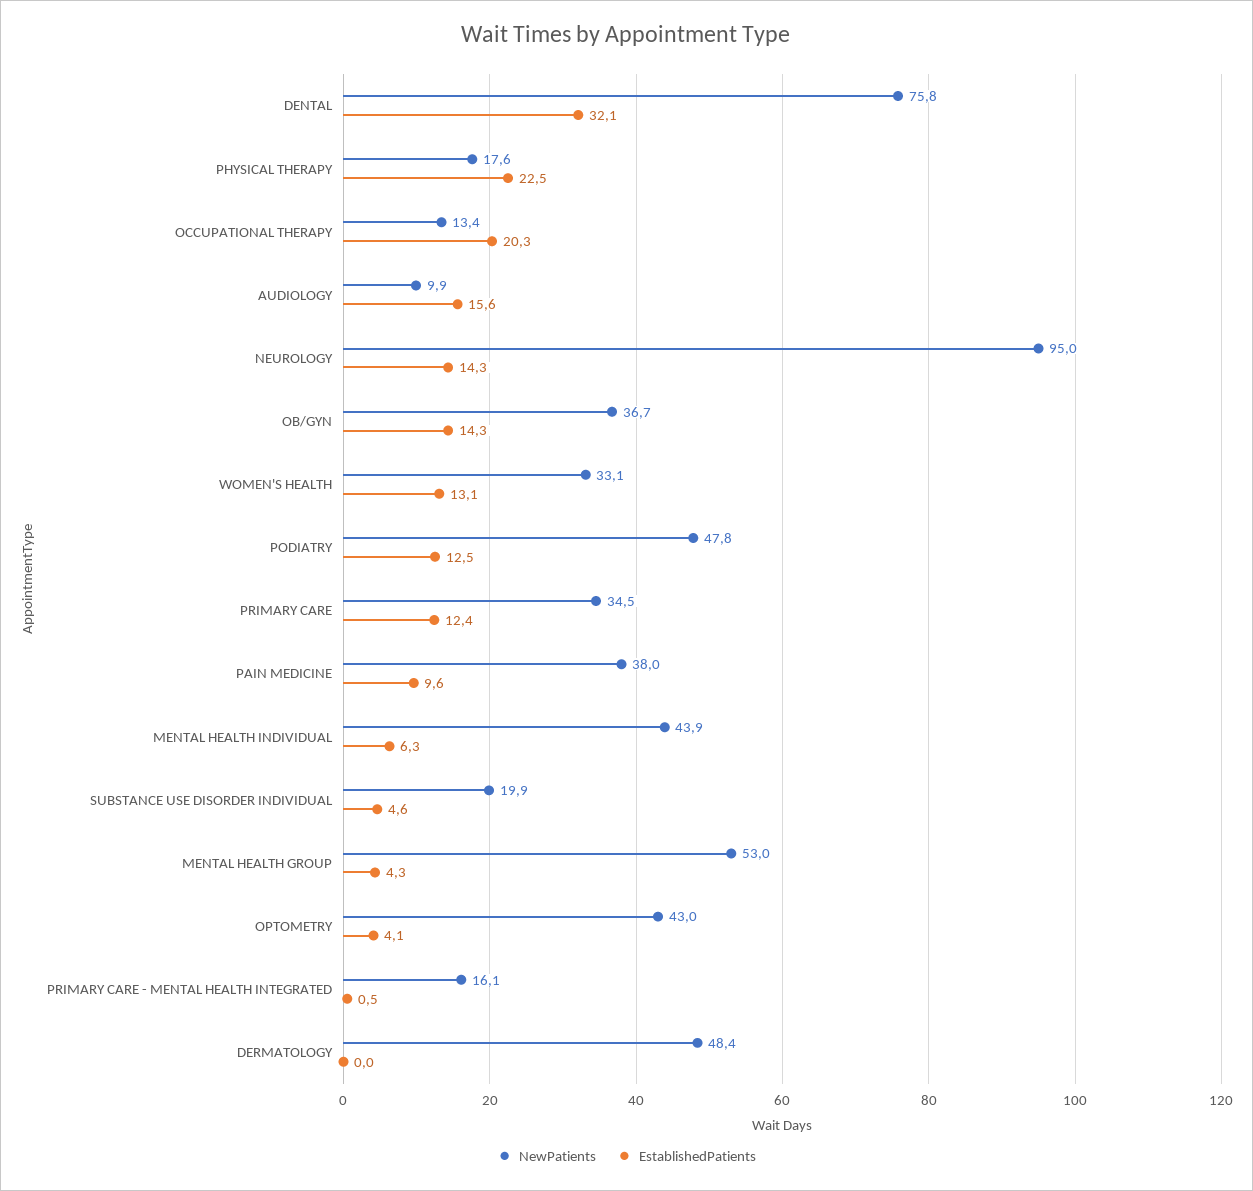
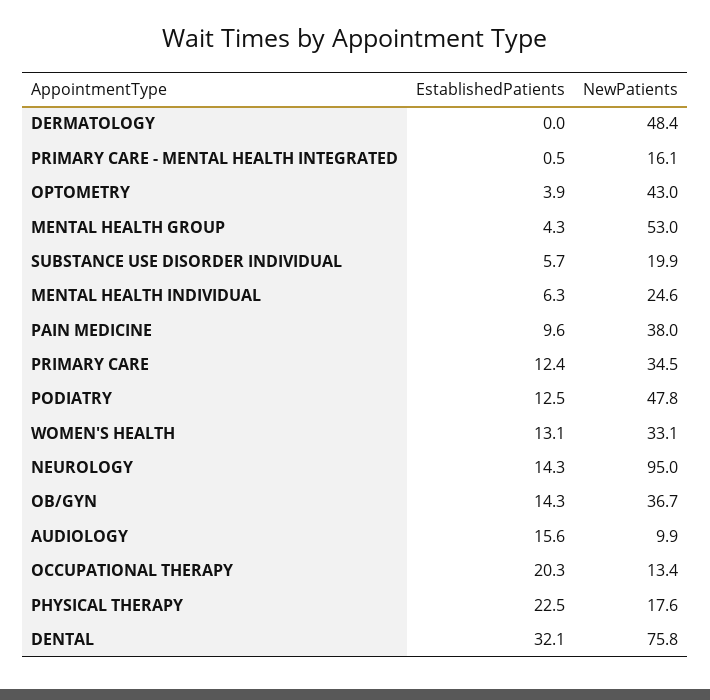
  {
    "NewPatients": {
      "DENTAL": 75.8,
      "PHYSICAL THERAPY": 17.6,
      "OCCUPATIONAL THERAPY": 13.4,
      "AUDIOLOGY": 9.9,
      "NEUROLOGY": 95,
      "OB/GYN": 36.7,
      "WOMEN'S HEALTH": 33.1,
      "PODIATRY": 47.8,
      "PRIMARY CARE": 34.5,
      "PAIN MEDICINE": 38,
-     "MENTAL HEALTH INDIVIDUAL": 43.9,
+     "MENTAL HEALTH INDIVIDUAL": 24.6,
      "SUBSTANCE USE DISORDER INDIVIDUAL": 19.9,
      "MENTAL HEALTH GROUP": 53,
      "OPTOMETRY": 43,
      "PRIMARY CARE - MENTAL HEALTH INTEGRATED": 16.1,
      "DERMATOLOGY": 48.4
    },
    "EstablishedPatients": {
      "DENTAL": 32.1,
      "PHYSICAL THERAPY": 22.5,
      "OCCUPATIONAL THERAPY": 20.3,
      "AUDIOLOGY": 15.6,
      "NEUROLOGY": 14.3,
      "OB/GYN": 14.3,
      "WOMEN'S HEALTH": 13.1,
      "PODIATRY": 12.5,
      "PRIMARY CARE": 12.4,
      "PAIN MEDICINE": 9.6,
      "MENTAL HEALTH INDIVIDUAL": 6.3,
-     "SUBSTANCE USE DISORDER INDIVIDUAL": 4.6,
+     "SUBSTANCE USE DISORDER INDIVIDUAL": 5.7,
      "MENTAL HEALTH GROUP": 4.3,
-     "OPTOMETRY": 4.1,
+     "OPTOMETRY": 3.9,
      "PRIMARY CARE - MENTAL HEALTH INTEGRATED": 0.5,
      "DERMATOLOGY": 0
    }
  }

